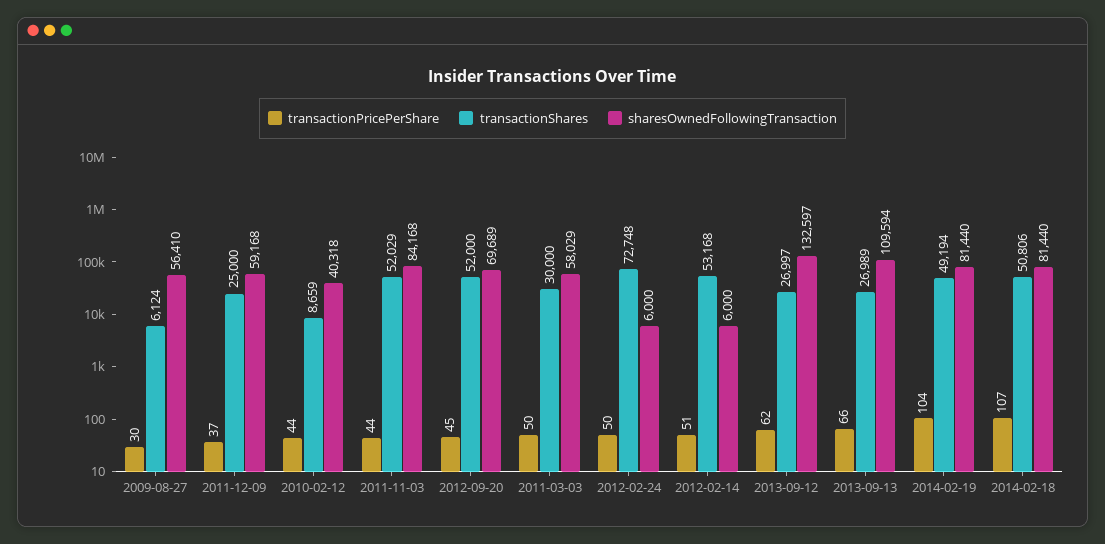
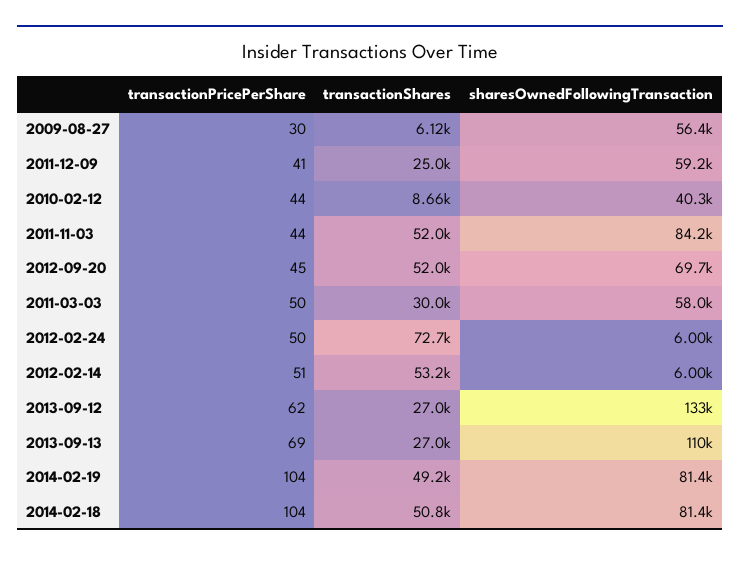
  {
    "transactionPricePerShare": {
      "2009-08-27": 30,
-     "2011-12-09": 37,
+     "2011-12-09": 41,
      "2010-02-12": 44,
      "2011-11-03": 44,
      "2012-09-20": 45,
      "2011-03-03": 50,
      "2012-02-24": 50,
      "2012-02-14": 51,
      "2013-09-12": 62,
-     "2013-09-13": 66,
+     "2013-09-13": 69,
      "2014-02-19": 104,
-     "2014-02-18": 107
+     "2014-02-18": 104
    },
    "transactionShares": {
      "2009-08-27": 6124,
      "2011-12-09": 25000,
      "2010-02-12": 8659,
      "2011-11-03": 52029,
      "2012-09-20": 52000,
      "2011-03-03": 30000,
      "2012-02-24": 72748,
      "2012-02-14": 53168,
      "2013-09-12": 26997,
      "2013-09-13": 26989,
      "2014-02-19": 49194,
      "2014-02-18": 50806
    },
    "sharesOwnedFollowingTransaction": {
      "2009-08-27": 56410,
      "2011-12-09": 59168,
      "2010-02-12": 40318,
      "2011-11-03": 84168,
      "2012-09-20": 69689,
      "2011-03-03": 58029,
      "2012-02-24": 6000,
      "2012-02-14": 6000,
      "2013-09-12": 132597,
      "2013-09-13": 109594,
      "2014-02-19": 81440,
      "2014-02-18": 81440
    }
  }

